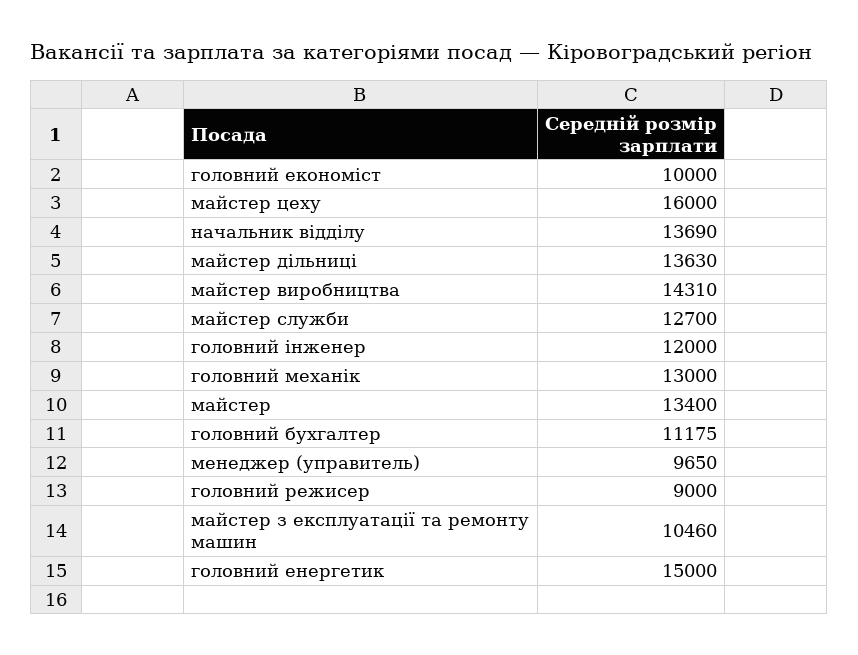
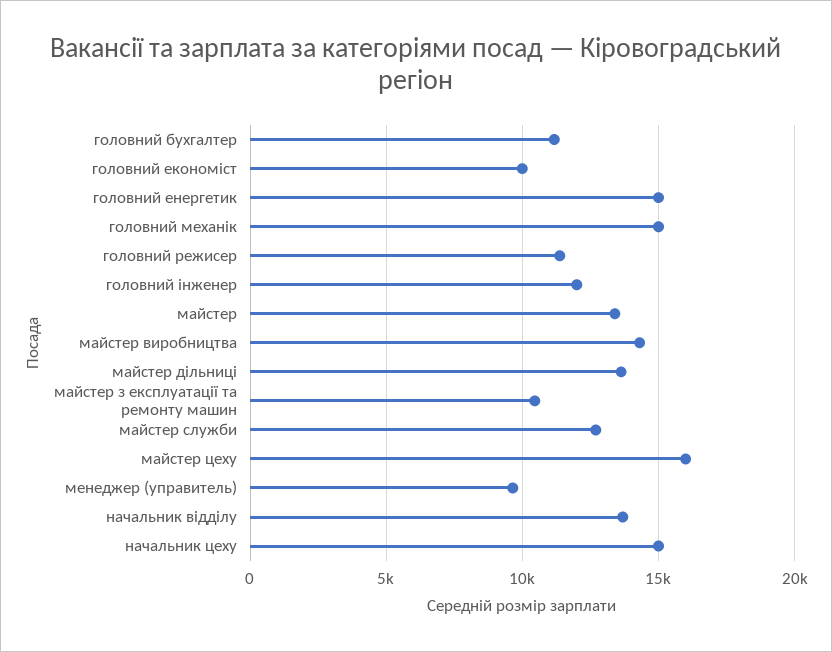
  {
    "головний економіст": 10000,
    "майстер цеху": 16000,
    "начальник відділу": 13690,
    "майстер дільниці": 13630,
    "майстер виробництва": 14310,
    "майстер служби": 12700,
    "головний інженер": 12000,
-   "головний механік": 13000,
+   "головний механік": 15000,
    "майстер": 13400,
    "головний бухгалтер": 11175,
    "менеджер (управитель)": 9650,
-   "головний режисер": 9000,
+   "головний режисер": 11500,
    "майстер з експлуатації та ремонту машин": 10460,
-   "головний енергетик": 15000
+   "головний енергетик": 15000,
+   "начальник цеху": 15000
  }

